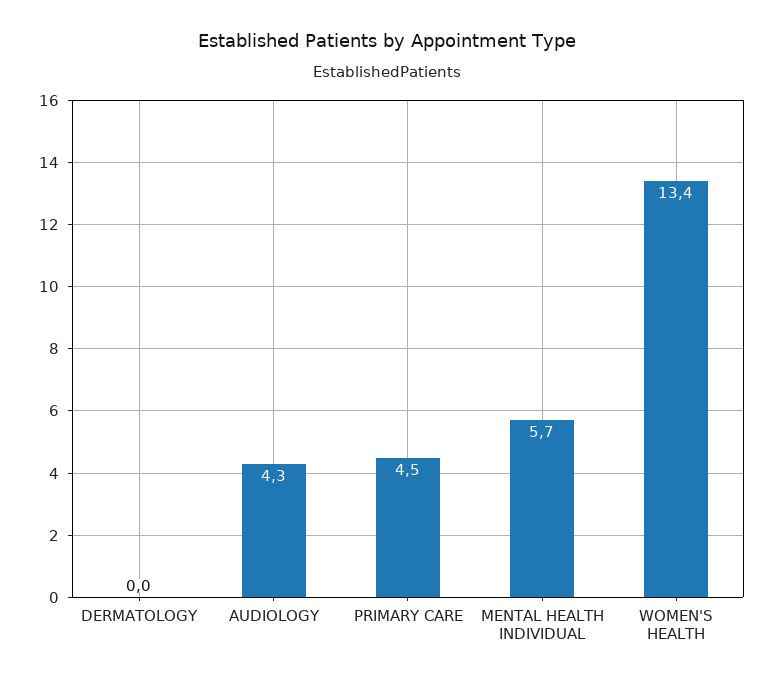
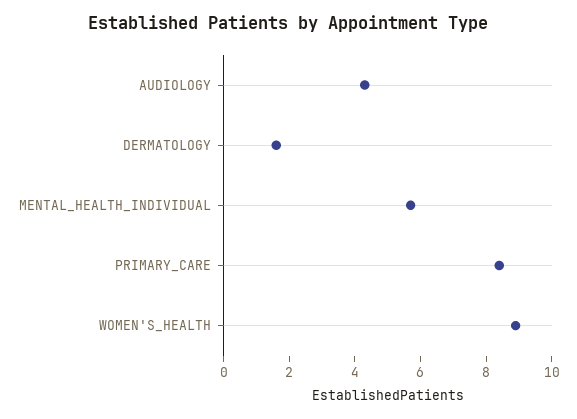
  {
-   "DERMATOLOGY": 0,
+   "DERMATOLOGY": 1.5,
    "AUDIOLOGY": 4.3,
-   "PRIMARY CARE": 4.5,
+   "PRIMARY CARE": 8.5,
    "MENTAL HEALTH INDIVIDUAL": 5.7,
-   "WOMEN'S HEALTH": 13.4
+   "WOMEN'S HEALTH": 9
  }

